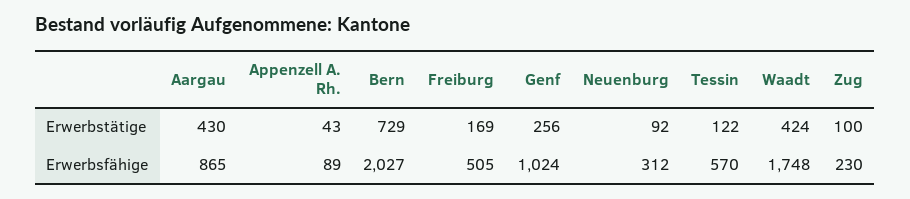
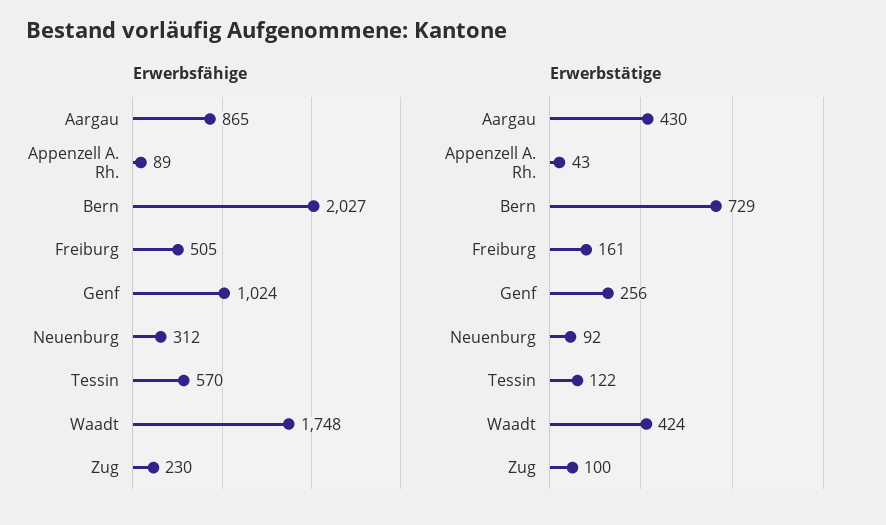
  {
    "Erwerbstätige": {
      "Aargau": 430,
      "Appenzell A. Rh.": 43,
      "Bern": 729,
-     "Freiburg": 169,
+     "Freiburg": 161,
      "Genf": 256,
      "Neuenburg": 92,
      "Tessin": 122,
      "Waadt": 424,
      "Zug": 100
    },
    "Erwerbsfähige": {
      "Aargau": 865,
      "Appenzell A. Rh.": 89,
      "Bern": 2027,
      "Freiburg": 505,
      "Genf": 1024,
      "Neuenburg": 312,
      "Tessin": 570,
      "Waadt": 1748,
      "Zug": 230
    }
  }

